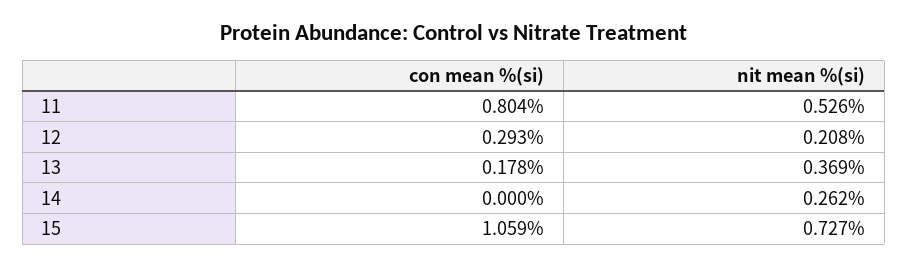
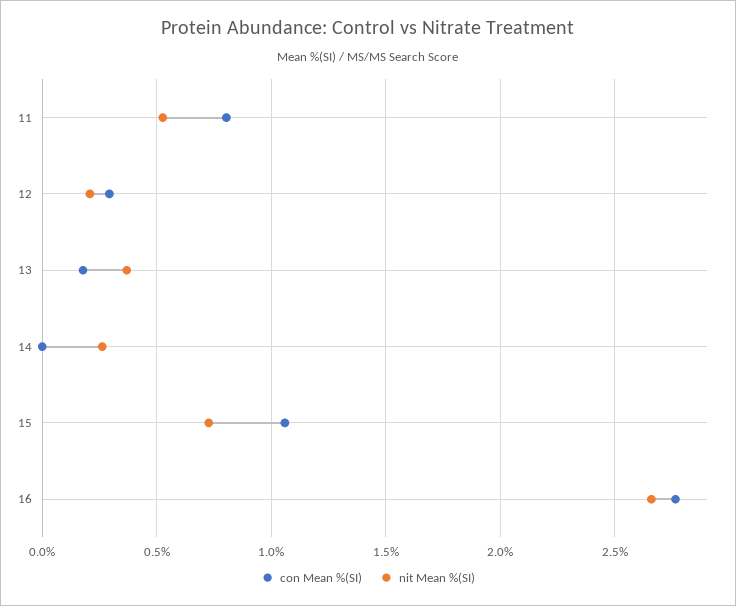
  {
    "con mean %(si)": {
      "11": 0.804,
      "12": 0.293,
      "13": 0.178,
      "14": 0,
-     "15": 1.059
+     "15": 1.059,
+     "16": 2.75
    },
    "nit mean %(si)": {
      "11": 0.526,
      "12": 0.208,
      "13": 0.369,
      "14": 0.262,
-     "15": 0.727
+     "15": 0.727,
+     "16": 2.65
    }
  }

